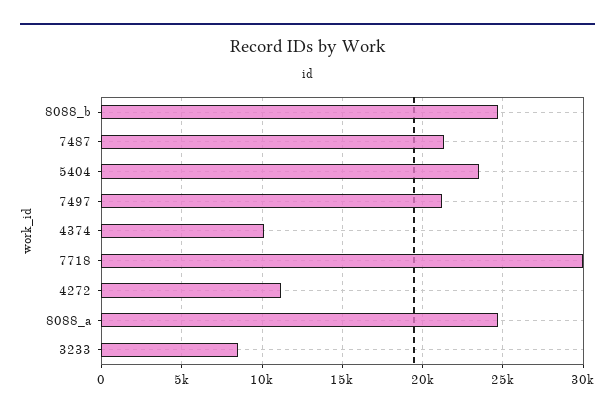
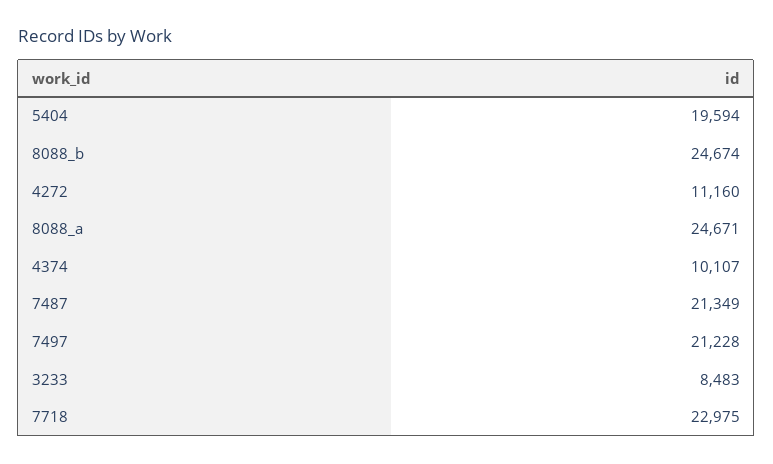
  {
    "8088_b": 24674,
    "7487": 21349,
-   "5404": 23500,
+   "5404": 19594,
    "7497": 21228,
    "4374": 10107,
-   "7718": 30000,
+   "7718": 22975,
    "4272": 11160,
    "8088_a": 24671,
    "3233": 8483
  }

